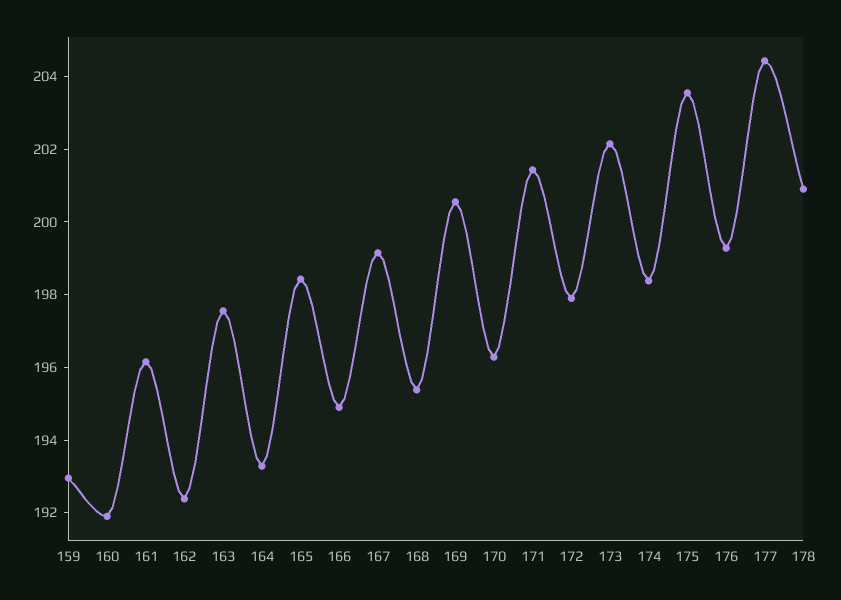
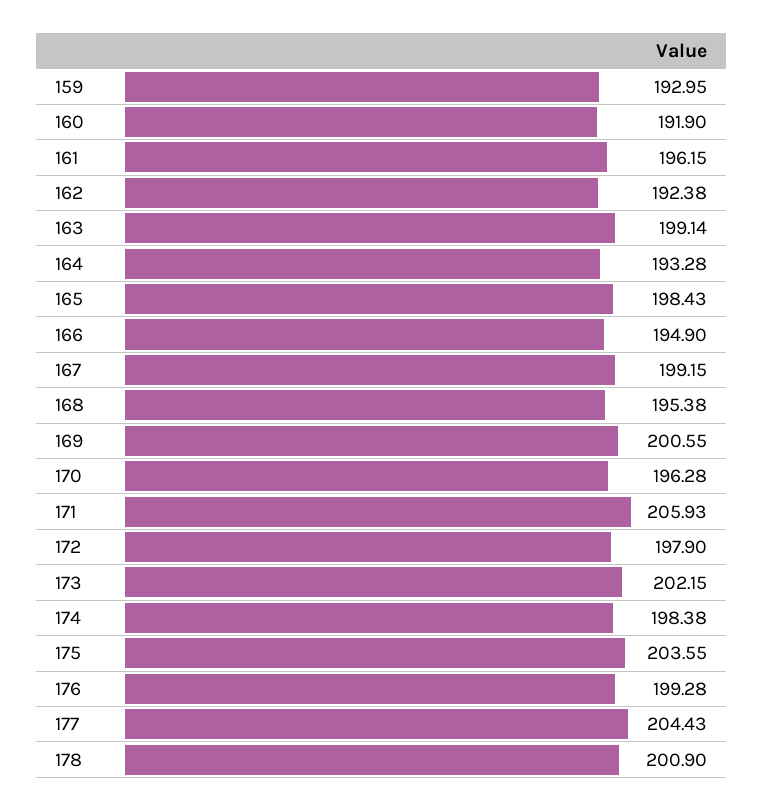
  {
    "159": 192.95,
    "160": 191.9,
    "161": 196.15,
    "162": 192.38,
-   "163": 197.5,
+   "163": 199.14,
    "164": 193.28,
    "165": 198.43,
    "166": 194.9,
    "167": 199.15,
    "168": 195.38,
    "169": 200.55,
    "170": 196.28,
-   "171": 201.5,
+   "171": 205.93,
    "172": 197.9,
    "173": 202.15,
    "174": 198.38,
    "175": 203.55,
    "176": 199.28,
    "177": 204.43,
    "178": 200.9
  }

